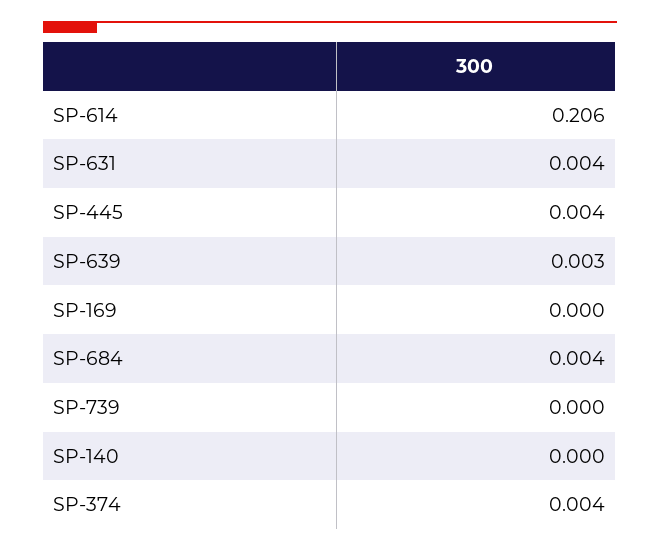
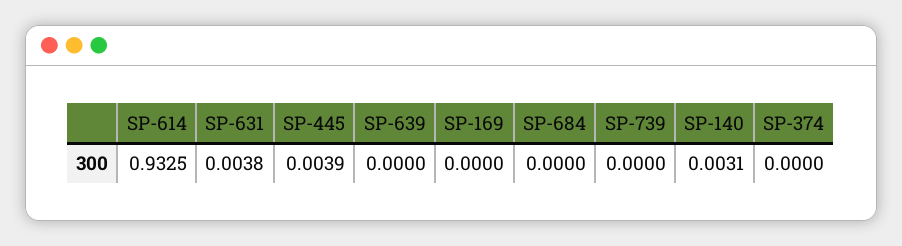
  {
-   "SP-614": 0.206,
+   "SP-614": 0.9325,
    "SP-631": 0.0038,
    "SP-445": 0.0039,
-   "SP-639": 0.003,
+   "SP-639": 0,
    "SP-169": 0,
-   "SP-684": 0.004,
+   "SP-684": 0,
    "SP-739": 0,
-   "SP-140": 0,
+   "SP-140": 0.0031,
-   "SP-374": 0.004
+   "SP-374": 0
  }

